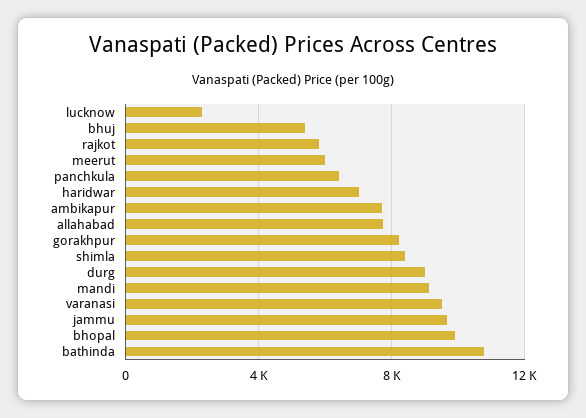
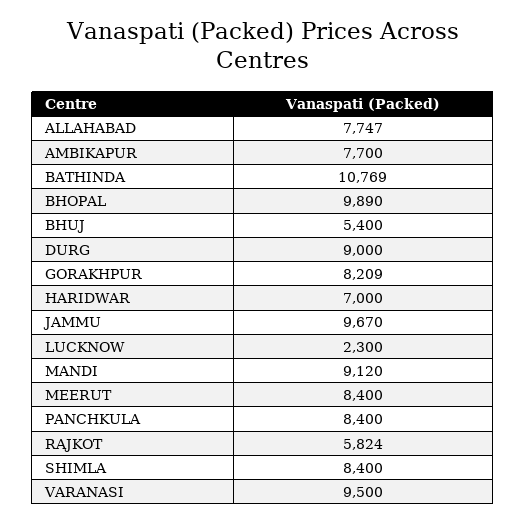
  {
    "lucknow": 2300,
    "bhuj": 5400,
    "rajkot": 5824,
-   "meerut": 6000,
+   "meerut": 8400,
-   "panchkula": 6500,
+   "panchkula": 8400,
    "haridwar": 7000,
    "ambikapur": 7700,
    "allahabad": 7747,
    "gorakhpur": 8209,
    "shimla": 8400,
    "durg": 9000,
    "mandi": 9120,
    "varanasi": 9500,
    "jammu": 9670,
    "bhopal": 9890,
    "bathinda": 10769
  }

